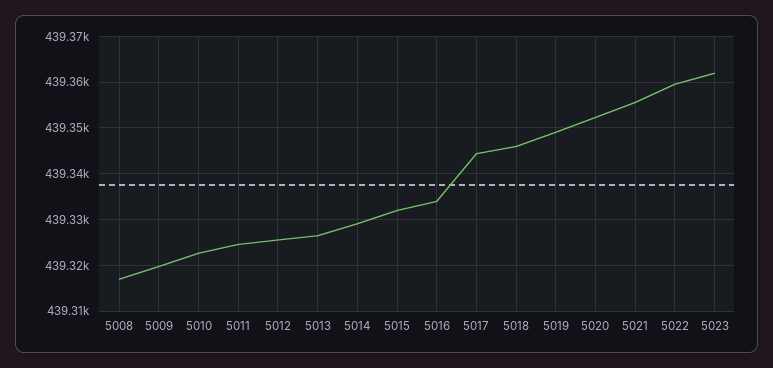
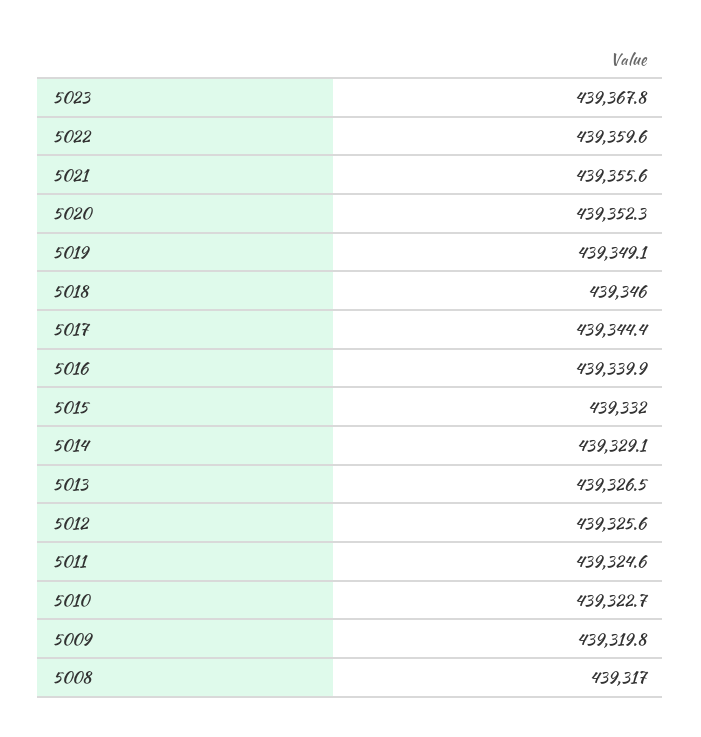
  {
    "5008": 439317,
    "5009": 439319.8,
    "5010": 439322.7,
    "5011": 439324.6,
    "5012": 439325.6,
    "5013": 439326.5,
    "5014": 439329.1,
    "5015": 439332,
-   "5016": 439334,
+   "5016": 439339.9,
    "5017": 439344.4,
    "5018": 439346,
    "5019": 439349.1,
    "5020": 439352.3,
    "5021": 439355.6,
    "5022": 439359.6,
-   "5023": 439362
+   "5023": 439367.8
  }

